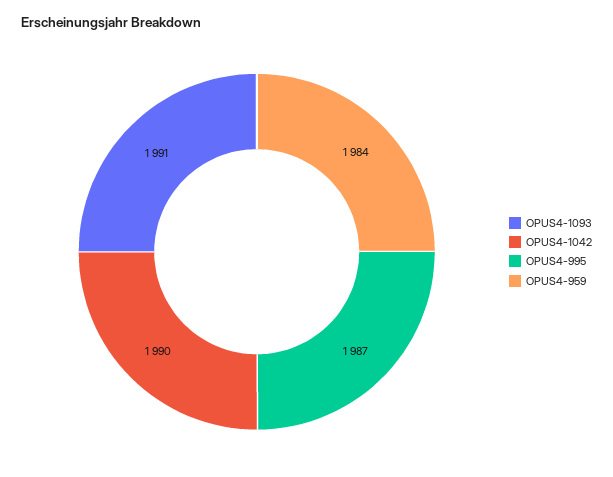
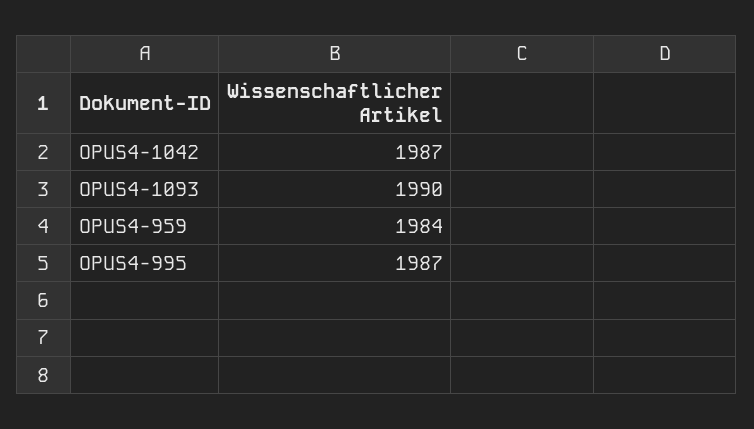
  {
-   "OPUS4-1093": 1991,
+   "OPUS4-1093": 1990,
-   "OPUS4-1042": 1990,
+   "OPUS4-1042": 1987,
    "OPUS4-995": 1987,
    "OPUS4-959": 1984
  }

